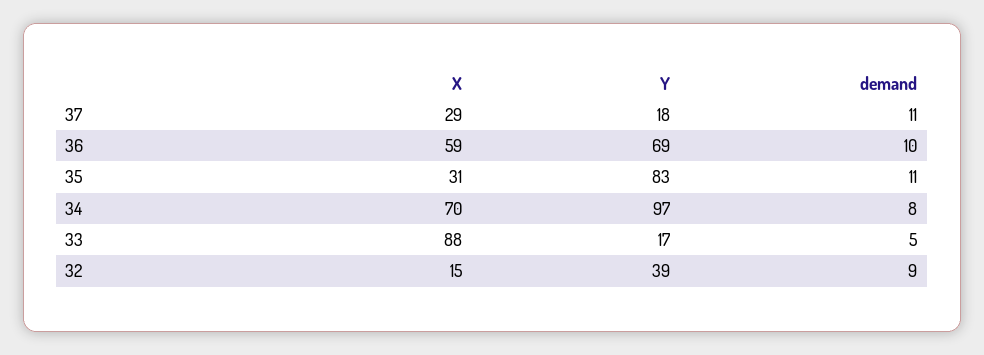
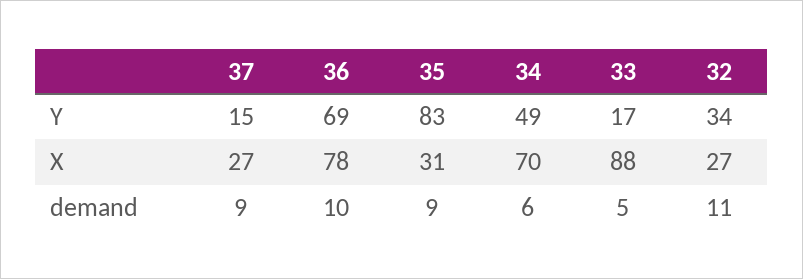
  {
    "X": {
-     "37": 29,
+     "37": 27,
-     "36": 59,
+     "36": 78,
      "35": 31,
      "34": 70,
      "33": 88,
-     "32": 15
+     "32": 27
    },
    "Y": {
-     "37": 18,
+     "37": 15,
      "36": 69,
      "35": 83,
-     "34": 97,
+     "34": 49,
      "33": 17,
-     "32": 39
+     "32": 34
    },
    "demand": {
-     "37": 11,
+     "37": 9,
      "36": 10,
-     "35": 11,
+     "35": 9,
-     "34": 8,
+     "34": 6,
      "33": 5,
-     "32": 9
+     "32": 11
    }
  }

